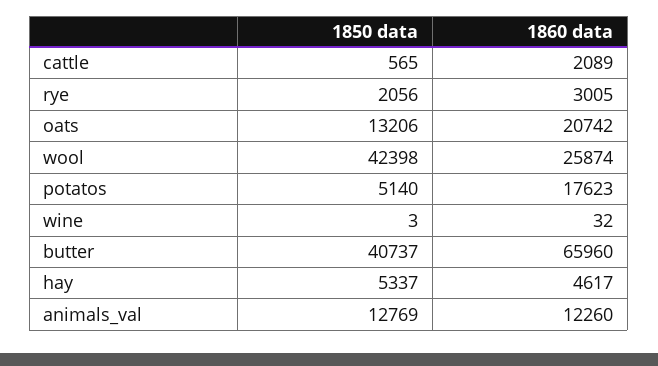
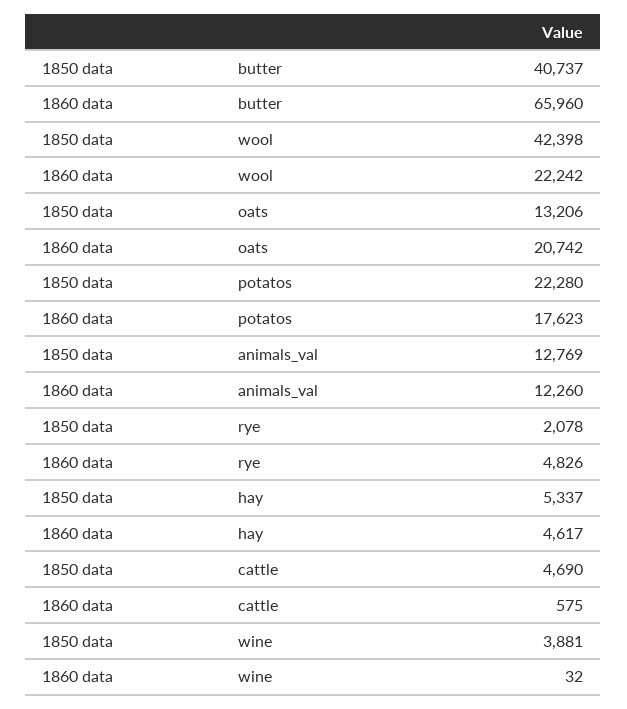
  {
    "1850 data": {
-     "cattle": 565,
+     "cattle": 4690,
-     "rye": 2056,
+     "rye": 2078,
      "oats": 13206,
      "wool": 42398,
-     "potatos": 5140,
+     "potatos": 22280,
-     "wine": 3,
+     "wine": 3881,
      "butter": 40737,
      "hay": 5337,
      "animals_val": 12769
    },
    "1860 data": {
-     "cattle": 2089,
+     "cattle": 575,
-     "rye": 3005,
+     "rye": 4826,
      "oats": 20742,
-     "wool": 25874,
+     "wool": 22242,
      "potatos": 17623,
      "wine": 32,
      "butter": 65960,
      "hay": 4617,
      "animals_val": 12260
    }
  }

